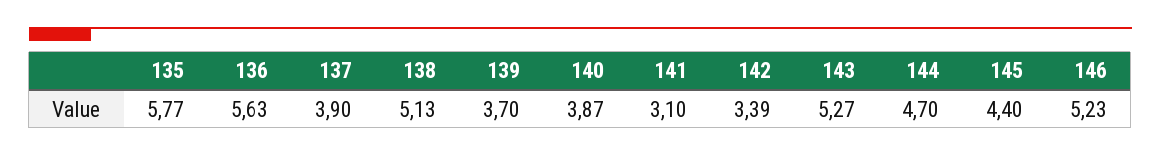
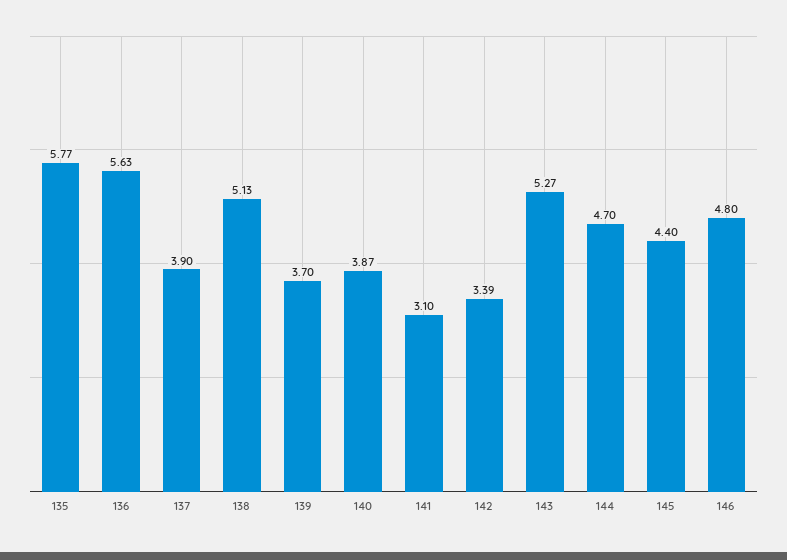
  {
    "135": 5.77,
    "136": 5.63,
    "137": 3.9,
    "138": 5.13,
    "139": 3.7,
    "140": 3.87,
    "141": 3.1,
    "142": 3.39,
    "143": 5.27,
    "144": 4.7,
    "145": 4.4,
-   "146": 5.23
+   "146": 4.8
  }

